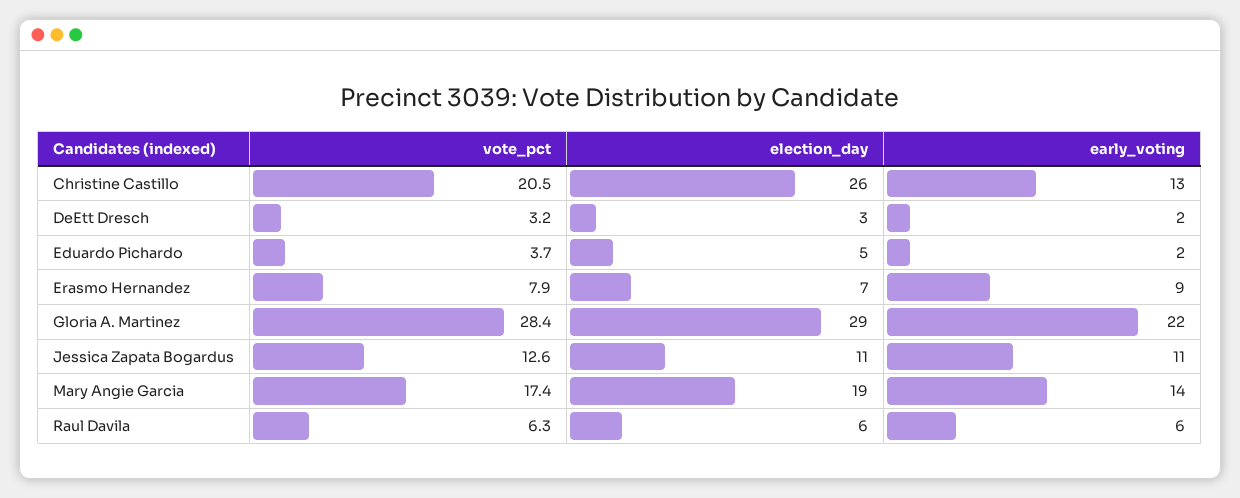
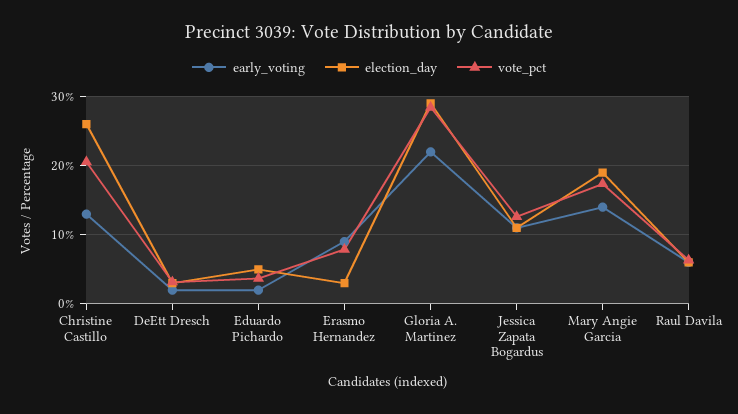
  {
    "vote_pct": {
      "Christine Castillo": 20.5,
      "DeEtt Dresch": 3.2,
      "Eduardo Pichardo": 3.7,
      "Erasmo Hernandez": 7.9,
      "Gloria A. Martinez": 28.4,
      "Jessica Zapata Bogardus": 12.6,
      "Mary Angie Garcia": 17.4,
      "Raul Davila": 6.3
    },
    "election_day": {
      "Christine Castillo": 26,
      "DeEtt Dresch": 3,
      "Eduardo Pichardo": 5,
-     "Erasmo Hernandez": 7,
+     "Erasmo Hernandez": 3,
      "Gloria A. Martinez": 29,
      "Jessica Zapata Bogardus": 11,
      "Mary Angie Garcia": 19,
      "Raul Davila": 6
    },
    "early_voting": {
      "Christine Castillo": 13,
      "DeEtt Dresch": 2,
      "Eduardo Pichardo": 2,
      "Erasmo Hernandez": 9,
      "Gloria A. Martinez": 22,
      "Jessica Zapata Bogardus": 11,
      "Mary Angie Garcia": 14,
      "Raul Davila": 6
    }
  }

